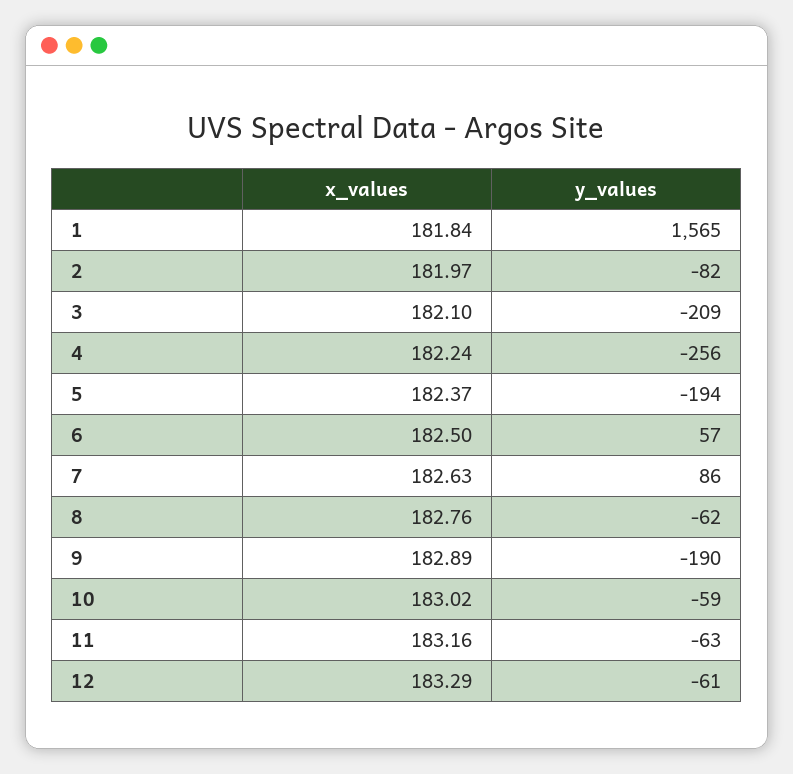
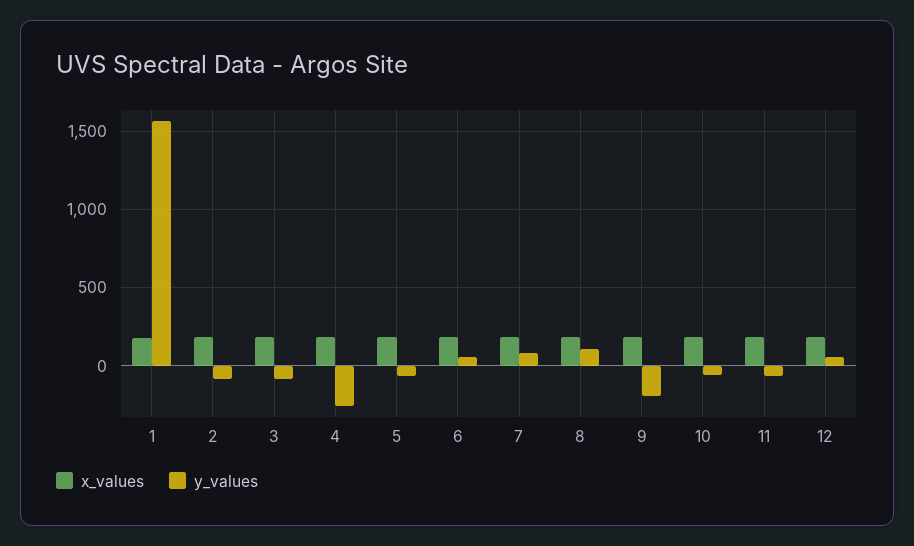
  {
    "x_values": {
      "1": 181.84,
      "2": 181.97,
      "3": 182.1,
      "4": 182.24,
      "5": 182.37,
      "6": 182.5,
      "7": 182.63,
      "8": 182.76,
      "9": 182.89,
      "10": 183.02,
      "11": 183.16,
      "12": 183.29
    },
    "y_values": {
      "1": 1565,
      "2": -82,
-     "3": -209,
+     "3": -100,
      "4": -256,
-     "5": -194,
+     "5": -50,
      "6": 57,
      "7": 86,
-     "8": -62,
+     "8": 100,
      "9": -190,
      "10": -59,
      "11": -63,
-     "12": -61
+     "12": 50
    }
  }

